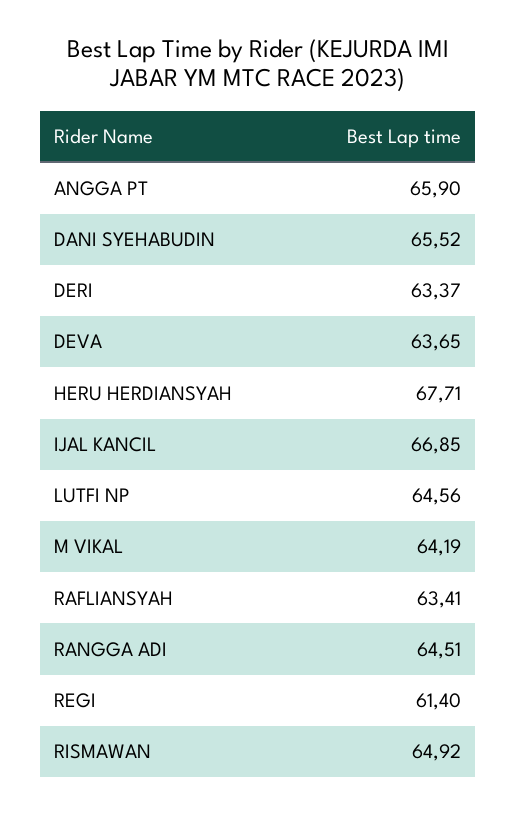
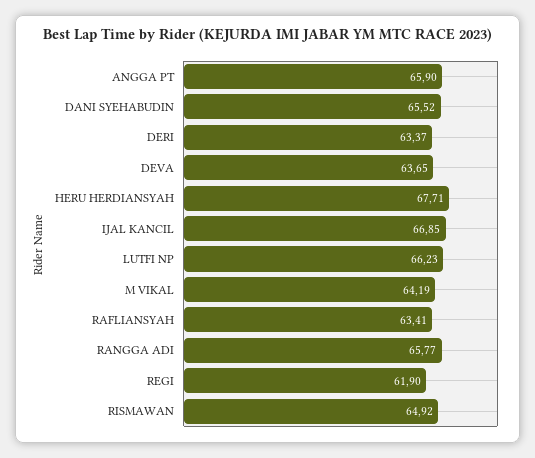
  {
    "ANGGA PT": 65.9,
    "DANI SYEHABUDIN": 65.52,
    "DERI": 63.37,
    "DEVA": 63.65,
    "HERU HERDIANSYAH": 67.71,
    "IJAL KANCIL": 66.85,
-   "LUTFI NP": 64.56,
+   "LUTFI NP": 66.23,
    "M VIKAL": 64.19,
    "RAFLIANSYAH": 63.41,
-   "RANGGA ADI": 64.51,
+   "RANGGA ADI": 65.77,
-   "REGI": 61.4,
+   "REGI": 61.9,
    "RISMAWAN": 64.92
  }

